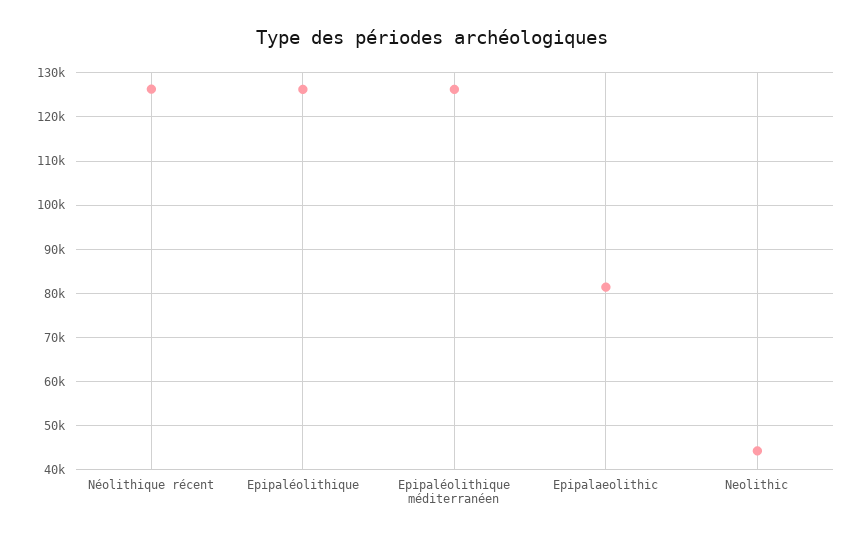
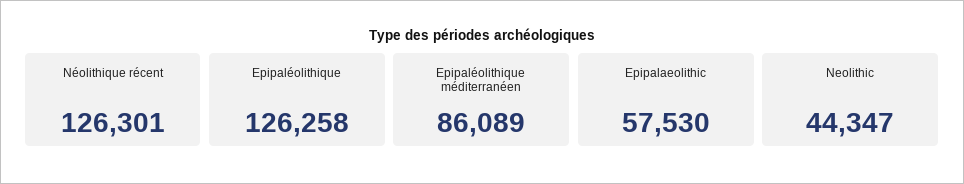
  {
    "Néolithique récent": 126301,
    "Epipaléolithique": 126258,
-   "Epipaléolithique méditerranéen": 126000,
+   "Epipaléolithique méditerranéen": 86089,
-   "Epipalaeolithic": 82000,
+   "Epipalaeolithic": 57530,
    "Neolithic": 44347
  }

